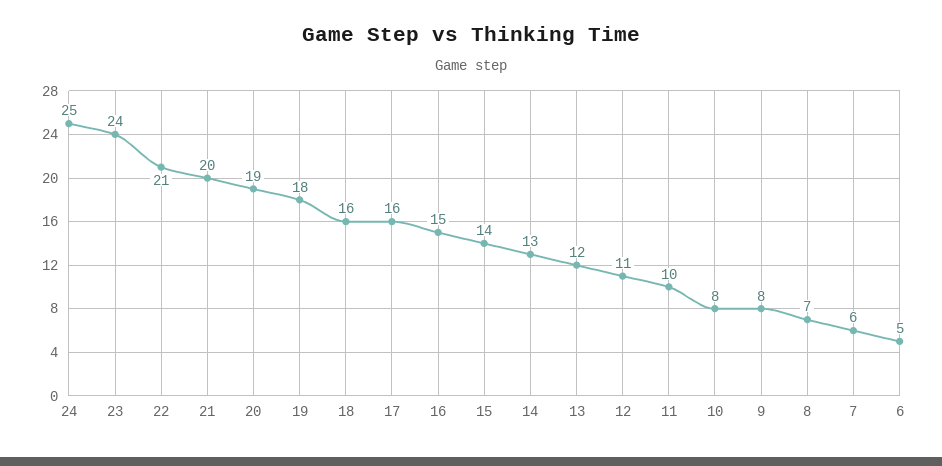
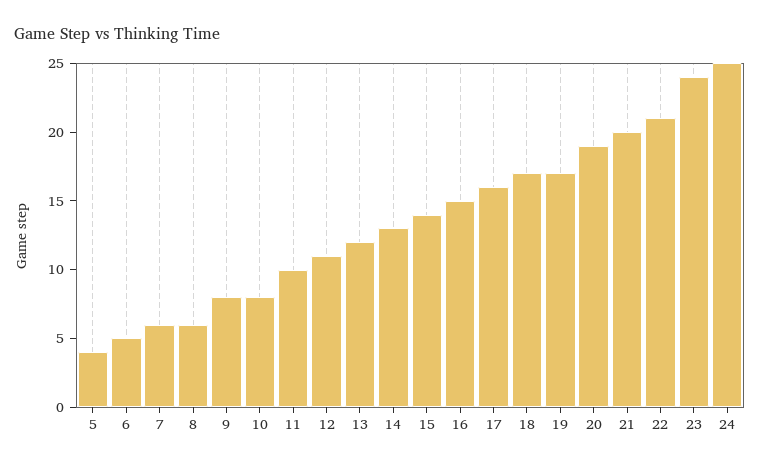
  {
    "24": 25,
    "23": 24,
    "22": 21,
    "21": 20,
    "20": 19,
-   "19": 18,
+   "19": 17,
-   "18": 16,
+   "18": 17,
    "17": 16,
    "16": 15,
    "15": 14,
    "14": 13,
    "13": 12,
    "12": 11,
    "11": 10,
    "10": 8,
    "9": 8,
-   "8": 7,
+   "8": 6,
    "7": 6,
-   "6": 5
+   "6": 5,
+   "5": 4
  }

